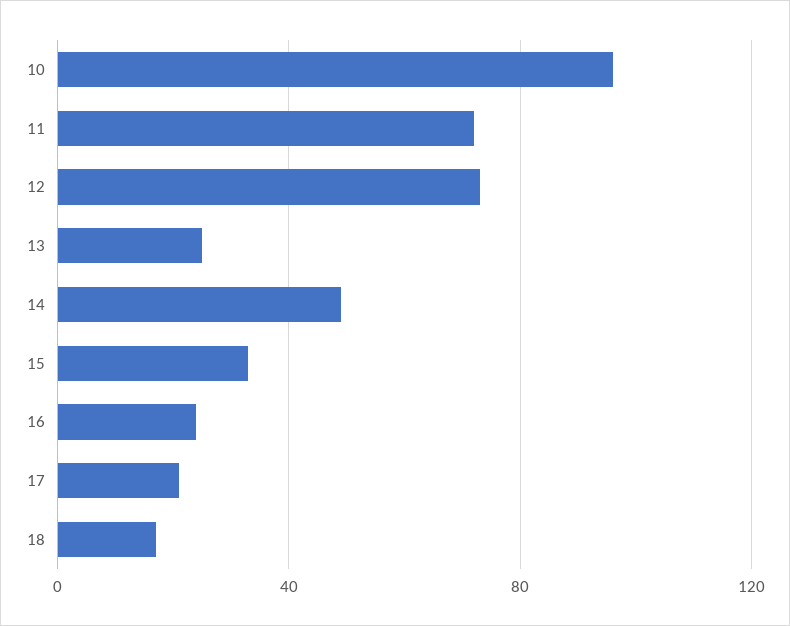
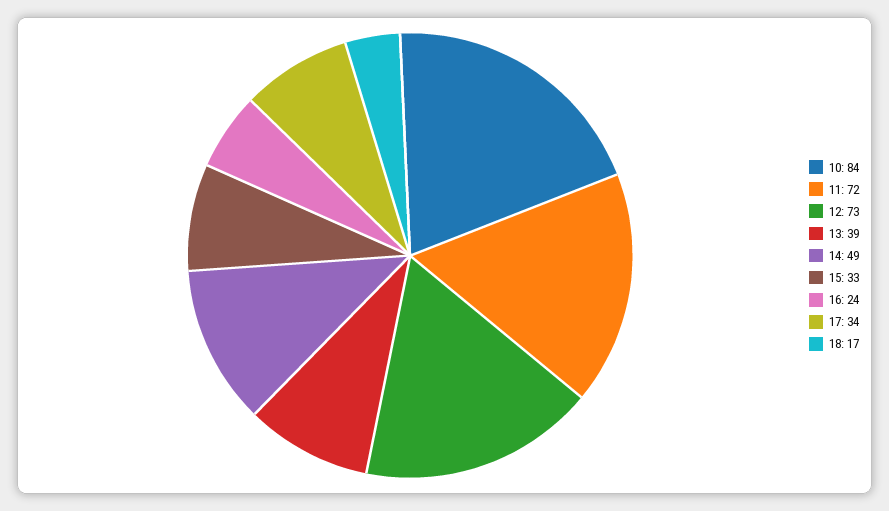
  {
-   "10": 95,
+   "10": 84,
    "11": 72,
    "12": 73,
-   "13": 25,
+   "13": 39,
    "14": 49,
    "15": 33,
    "16": 24,
-   "17": 20,
+   "17": 34,
    "18": 17
  }

